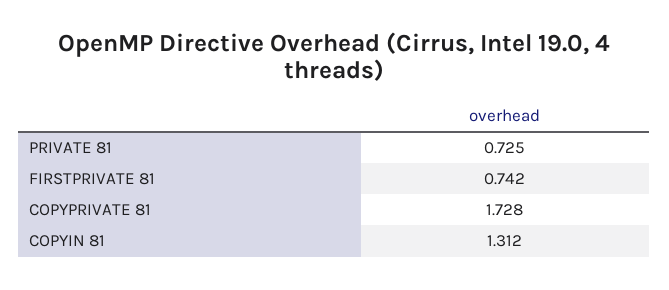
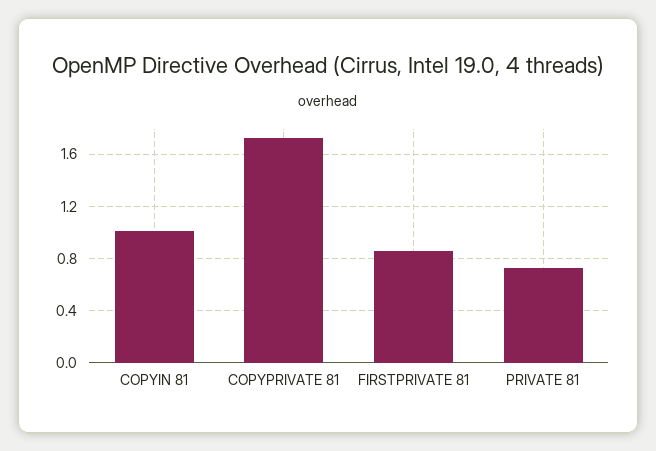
  {
    "PRIVATE 81": 0.725,
-   "FIRSTPRIVATE 81": 0.742,
+   "FIRSTPRIVATE 81": 0.85,
    "COPYPRIVATE 81": 1.728,
-   "COPYIN 81": 1.312
+   "COPYIN 81": 1
  }

